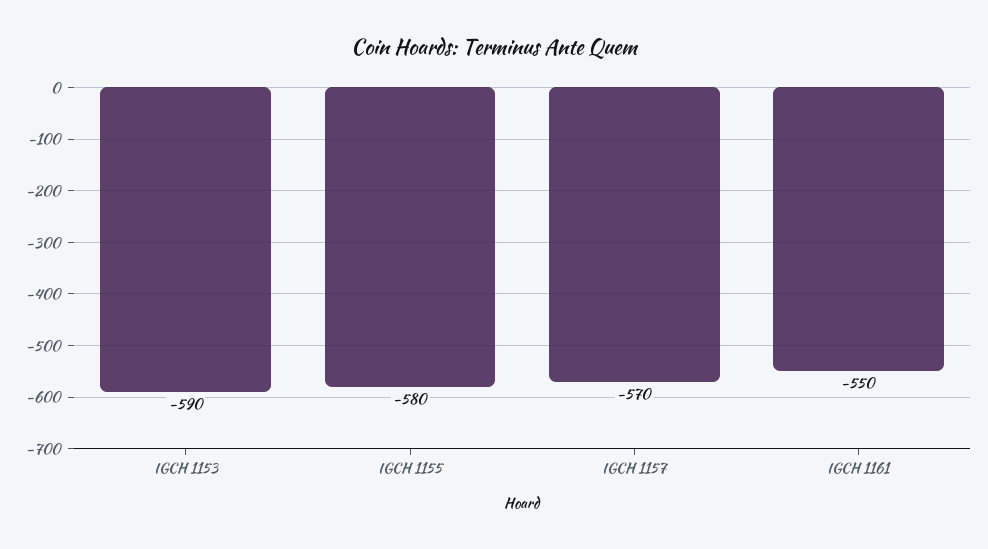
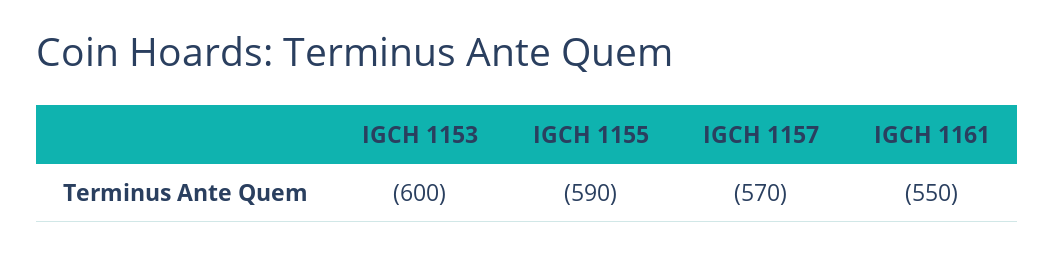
  {
-   "IGCH 1153": -590,
+   "IGCH 1153": -600,
-   "IGCH 1155": -580,
+   "IGCH 1155": -590,
    "IGCH 1157": -570,
    "IGCH 1161": -550
  }

